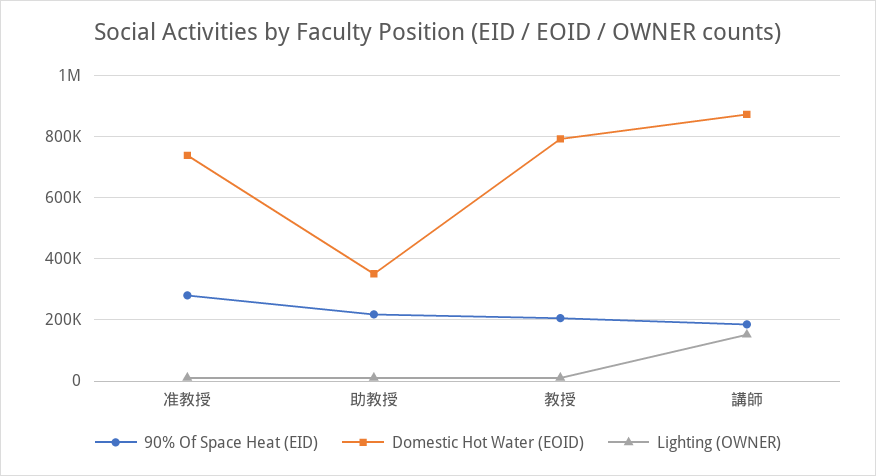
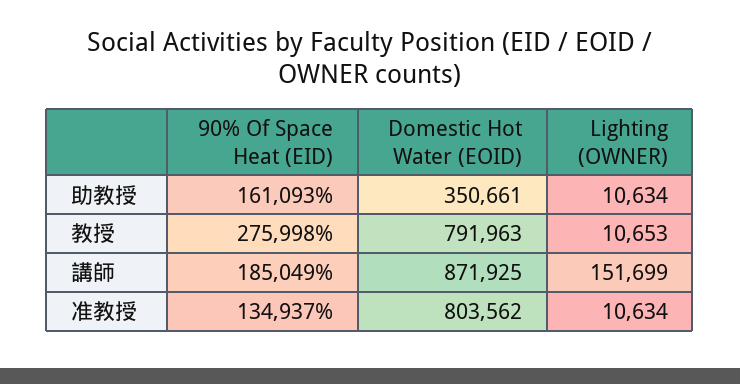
  {
    "90% Of Space Heat (EID)": {
-     "准教授": 280000,
+     "准教授": 134937,
-     "助教授": 220000,
+     "助教授": 161093,
-     "教授": 200000,
+     "教授": 275998,
      "講師": 185049
    },
    "Domestic Hot Water (EOID)": {
-     "准教授": 740000,
+     "准教授": 803562,
      "助教授": 350661,
      "教授": 791963,
      "講師": 871925
    },
    "Lighting (OWNER)": {
      "准教授": 10634,
      "助教授": 10634,
      "教授": 10653,
      "講師": 151699
    }
  }

